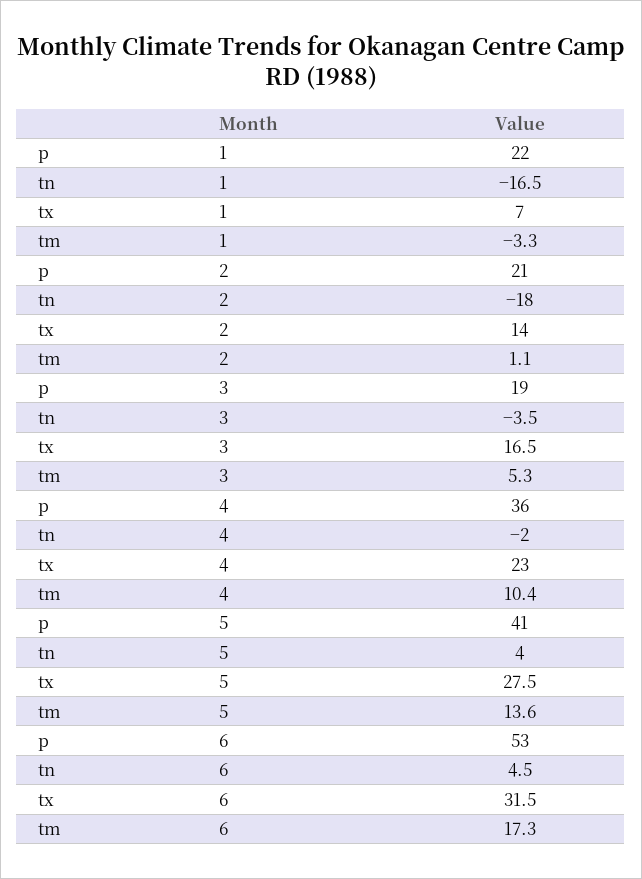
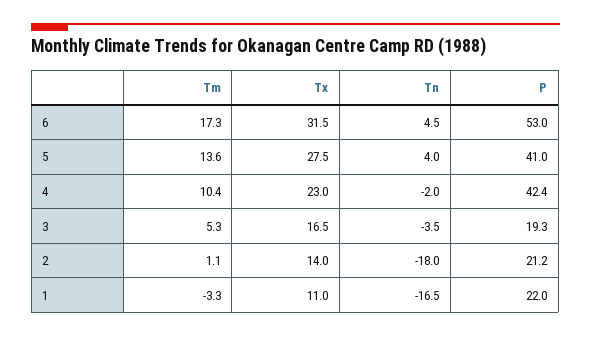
  {
    "p": {
      "1": 22,
      "2": 21.2,
      "3": 19.3,
-     "4": 36,
+     "4": 42.4,
      "5": 41,
      "6": 53
    },
    "tn": {
      "1": -16.5,
      "2": -18,
      "3": -3.5,
      "4": -2,
      "5": 4,
      "6": 4.5
    },
    "tx": {
-     "1": 7,
+     "1": 11,
      "2": 14,
      "3": 16.5,
      "4": 23,
      "5": 27.5,
      "6": 31.5
    },
    "tm": {
      "1": -3.3,
      "2": 1.1,
      "3": 5.3,
      "4": 10.4,
      "5": 13.6,
      "6": 17.3
    }
  }

